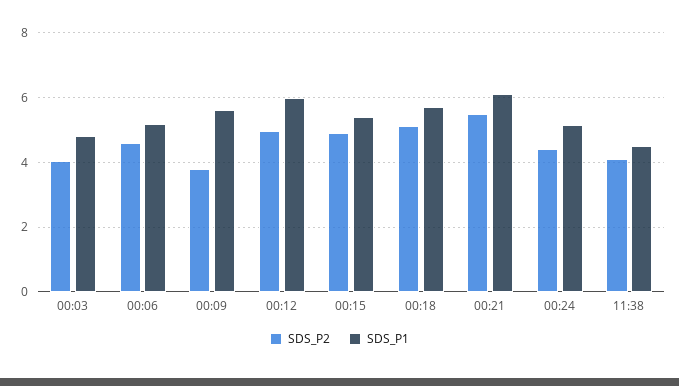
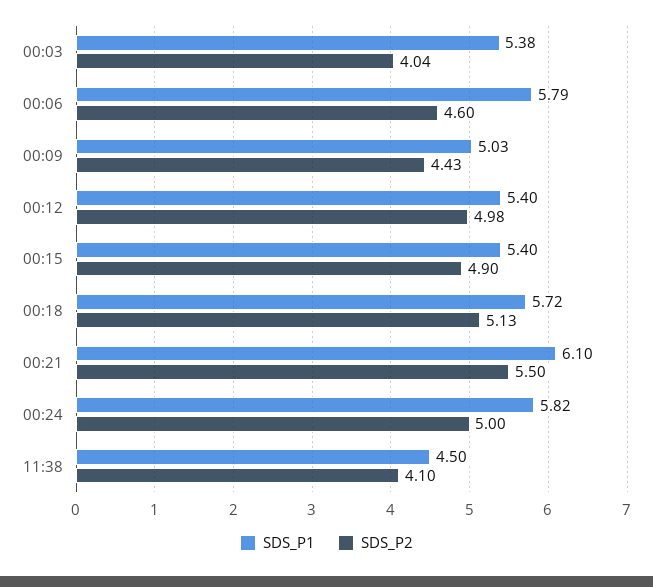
  {
    "SDS_P2": {
      "00:03": 4.04,
      "00:06": 4.6,
-     "00:09": 3.8,
+     "00:09": 4.43,
      "00:12": 4.98,
      "00:15": 4.9,
      "00:18": 5.13,
      "00:21": 5.5,
-     "00:24": 4.4,
+     "00:24": 5,
      "11:38": 4.1
    },
    "SDS_P1": {
-     "00:03": 4.8,
+     "00:03": 5.38,
-     "00:06": 5.2,
+     "00:06": 5.79,
-     "00:09": 5.6,
+     "00:09": 5.03,
-     "00:12": 6,
+     "00:12": 5.4,
      "00:15": 5.4,
      "00:18": 5.72,
      "00:21": 6.1,
-     "00:24": 5.2,
+     "00:24": 5.82,
      "11:38": 4.5
    }
  }

